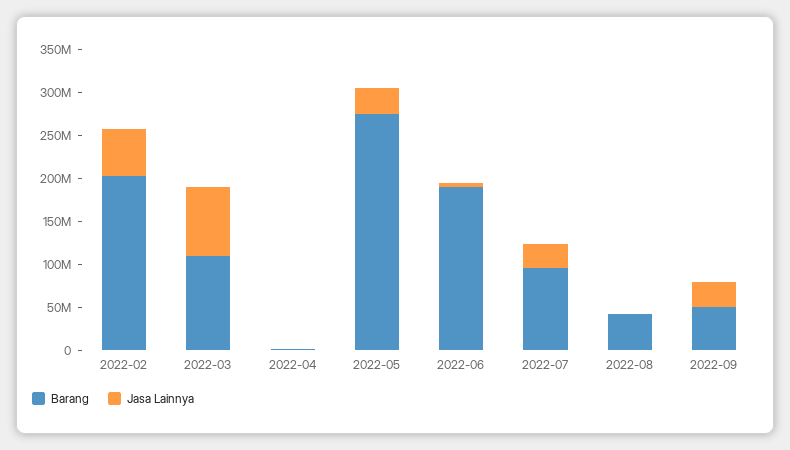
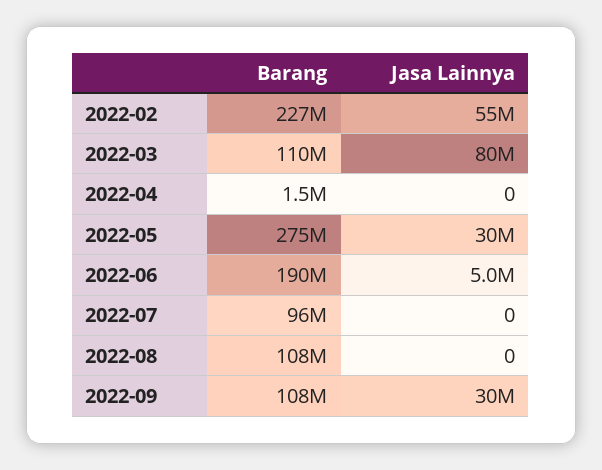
  {
    "Barang": {
-     "2022-02": 200000000,
+     "2022-02": 227000000,
      "2022-03": 110000000,
      "2022-04": 1500000,
      "2022-05": 275000000,
      "2022-06": 190000000,
      "2022-07": 96000000,
-     "2022-08": 40000000,
+     "2022-08": 108000000,
-     "2022-09": 50000000
+     "2022-09": 108000000
    },
    "Jasa Lainnya": {
      "2022-02": 55000000,
      "2022-03": 80000000,
      "2022-04": 0,
      "2022-05": 30000000,
      "2022-06": 5000000,
-     "2022-07": 30000000,
+     "2022-07": 0,
      "2022-08": 0,
      "2022-09": 30000000
    }
  }

